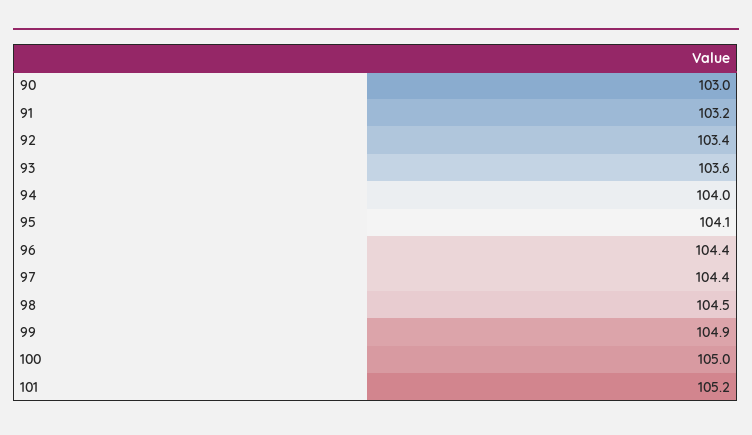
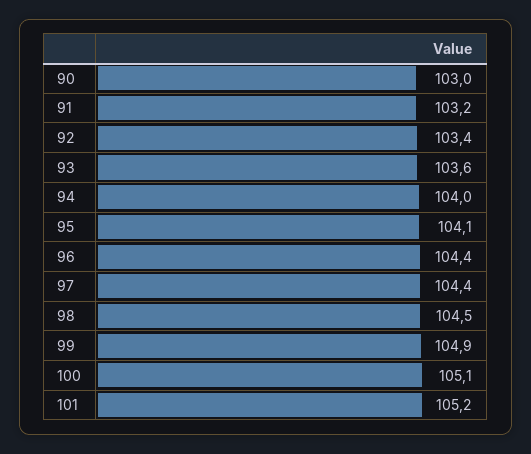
  {
    "90": 103,
    "91": 103.2,
    "92": 103.4,
    "93": 103.6,
    "94": 104,
    "95": 104.1,
    "96": 104.4,
    "97": 104.4,
    "98": 104.5,
    "99": 104.9,
-   "100": 105,
+   "100": 105.1,
    "101": 105.2
  }

